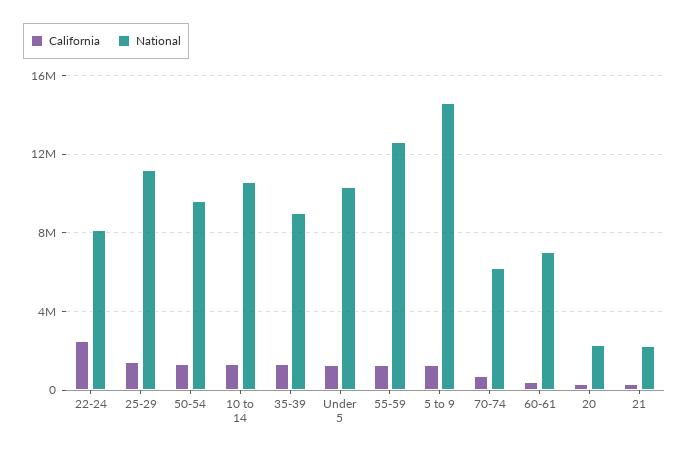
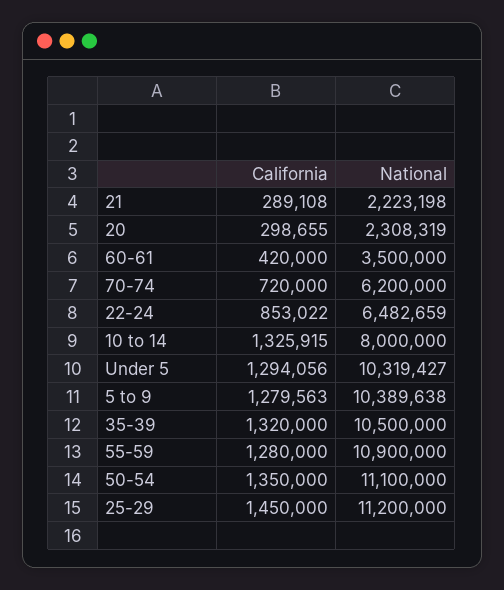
  {
    "California": {
-     "22-24": 2500000,
+     "22-24": 853022,
      "25-29": 1450000,
      "50-54": 1350000,
      "10 to 14": 1325915,
      "35-39": 1320000,
      "Under 5": 1294056,
      "55-59": 1280000,
      "5 to 9": 1279563,
      "70-74": 720000,
      "60-61": 420000,
      "20": 298655,
      "21": 289108
    },
    "National": {
-     "22-24": 8000000,
+     "22-24": 6482659,
      "25-29": 11200000,
-     "50-54": 9500000,
+     "50-54": 11100000,
-     "10 to 14": 10500000,
+     "10 to 14": 8000000,
-     "35-39": 9000000,
+     "35-39": 10500000,
      "Under 5": 10319427,
-     "55-59": 12500000,
+     "55-59": 10900000,
-     "5 to 9": 14500000,
+     "5 to 9": 10389638,
      "70-74": 6200000,
-     "60-61": 7000000,
+     "60-61": 3500000,
      "20": 2308319,
      "21": 2223198
    }
  }

